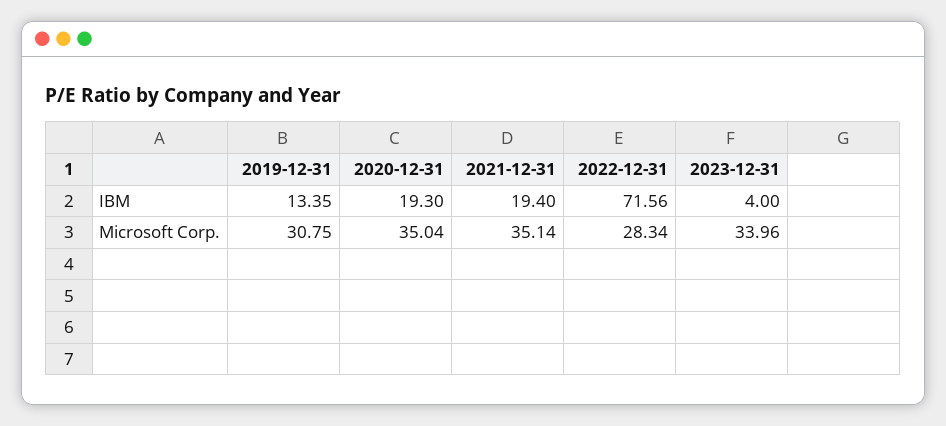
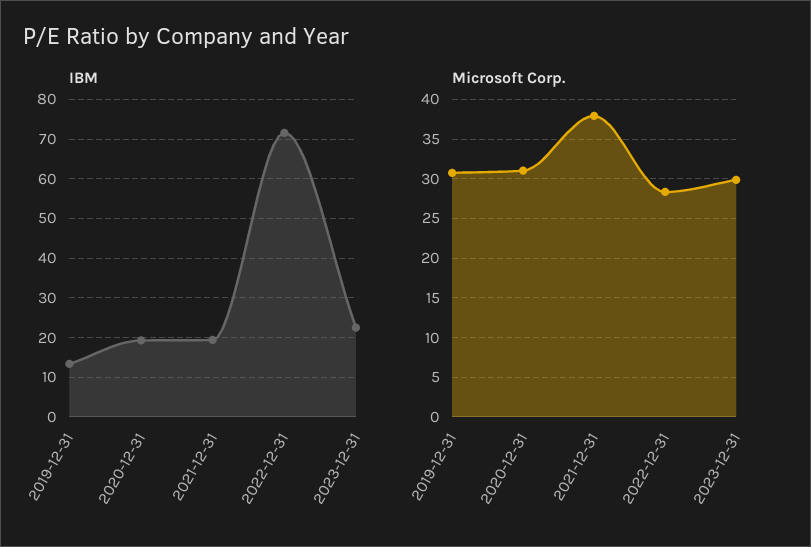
  {
    "IBM": {
      "2019-12-31": 13.35,
      "2020-12-31": 19.3,
      "2021-12-31": 19.4,
      "2022-12-31": 71.56,
-     "2023-12-31": 4
+     "2023-12-31": 22
    },
    "Microsoft Corp.": {
      "2019-12-31": 30.75,
-     "2020-12-31": 35.04,
+     "2020-12-31": 31,
-     "2021-12-31": 35.14,
+     "2021-12-31": 38,
      "2022-12-31": 28.34,
-     "2023-12-31": 33.96
+     "2023-12-31": 30
    }
  }

